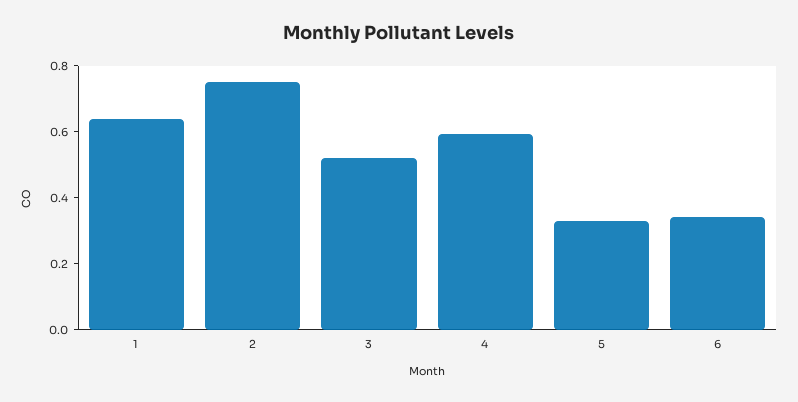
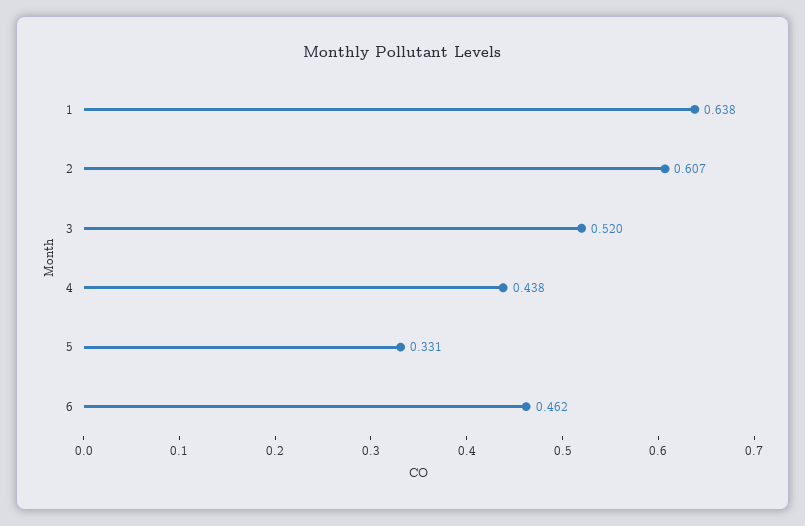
  {
    "1": 0.638,
-   "2": 0.75,
+   "2": 0.607,
    "3": 0.52,
-   "4": 0.6,
+   "4": 0.438,
    "5": 0.331,
-   "6": 0.35
+   "6": 0.462
  }

